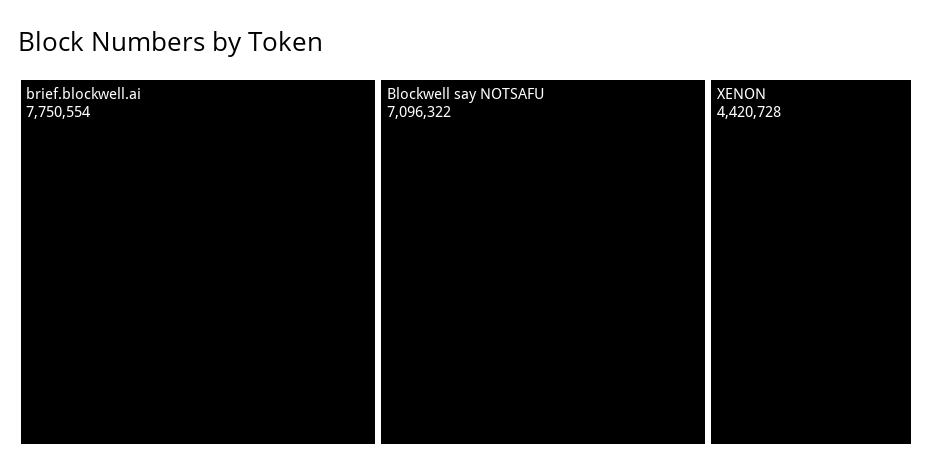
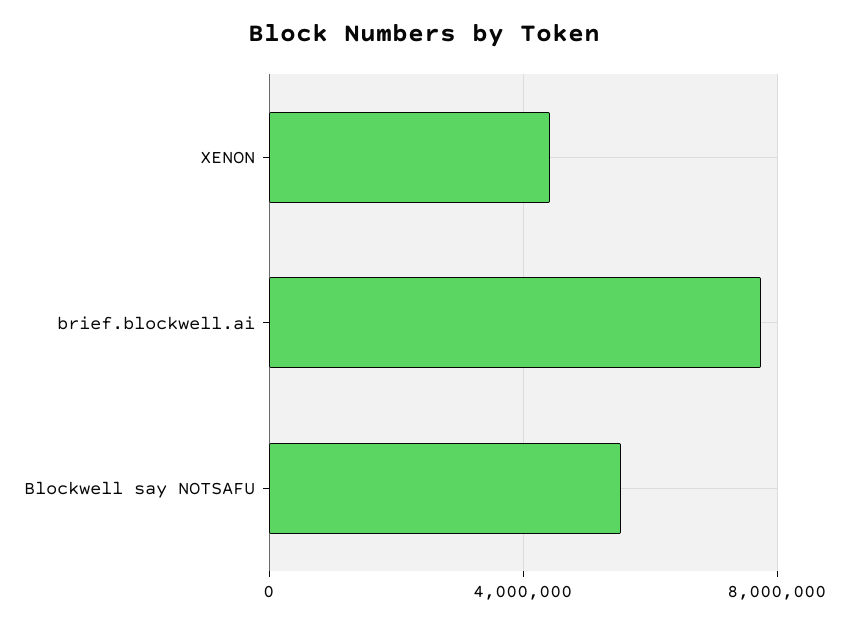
  {
    "brief.blockwell.ai": 7750554,
-   "Blockwell say NOTSAFU": 7096322,
+   "Blockwell say NOTSAFU": 5500000,
    "XENON": 4420728
  }

